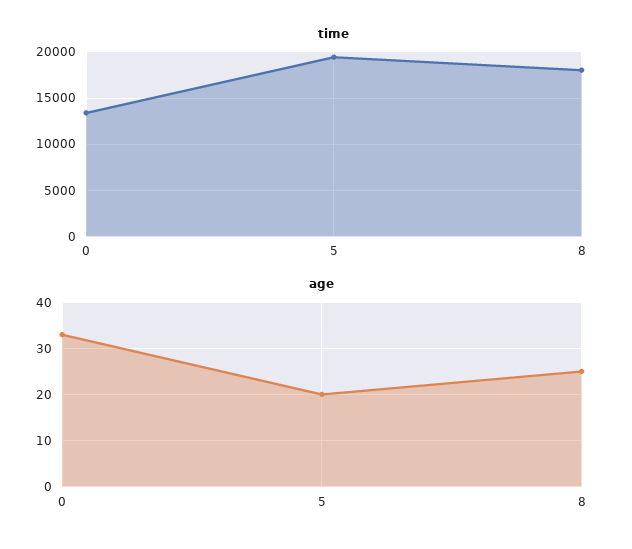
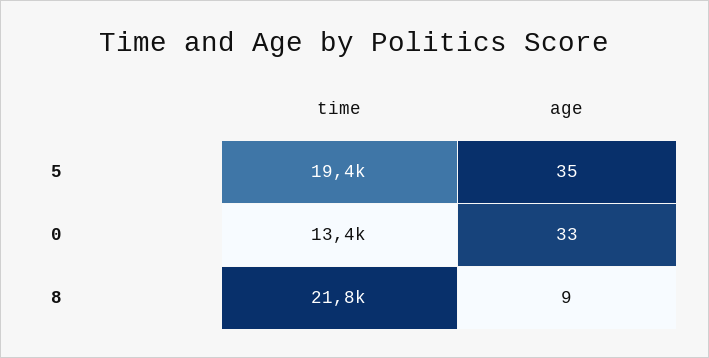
  {
    "time": {
      "0": 13400,
      "5": 19400,
-     "8": 18000
+     "8": 21800
    },
    "age": {
      "0": 33,
-     "5": 20,
+     "5": 35,
-     "8": 25
+     "8": 9
    }
  }

